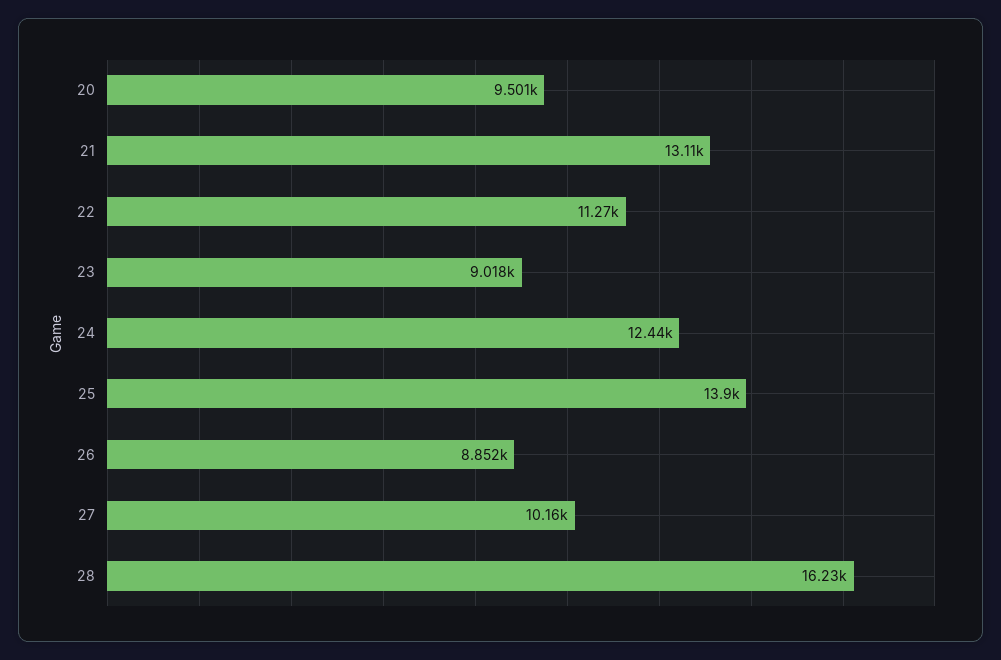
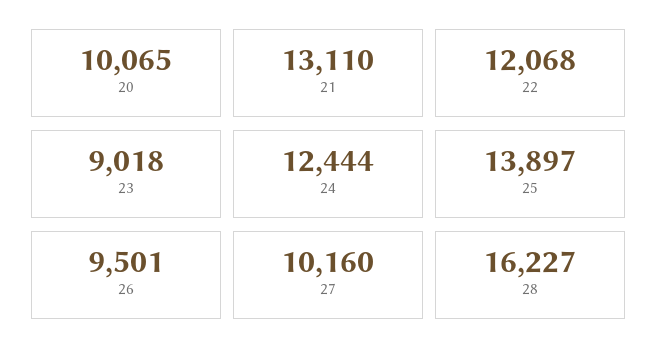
  {
-   "20": 9501,
+   "20": 10065,
    "21": 13110,
-   "22": 11270,
+   "22": 12068,
    "23": 9018,
    "24": 12444,
    "25": 13897,
-   "26": 8852,
+   "26": 9501,
    "27": 10160,
    "28": 16227
  }

